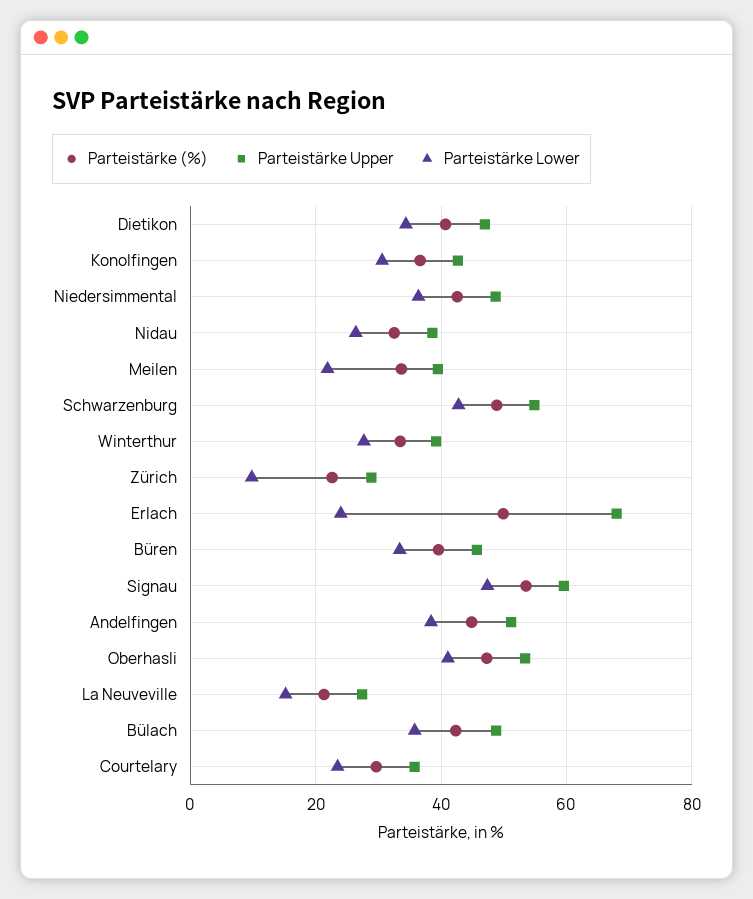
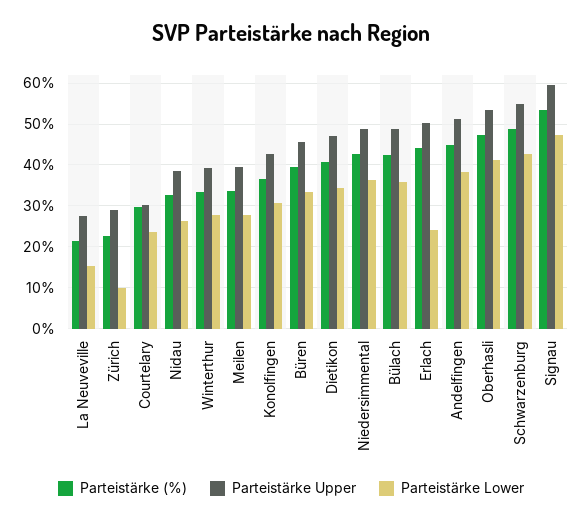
  {
    "Parteistärke (%)": {
      "Dietikon": 40,
      "Konolfingen": 36,
      "Niedersimmental": 42,
      "Nidau": 32,
      "Meilen": 34,
      "Schwarzenburg": 48,
      "Winterthur": 34,
      "Zürich": 22,
-     "Erlach": 50,
+     "Erlach": 44,
      "Büren": 40,
      "Signau": 54,
      "Andelfingen": 44,
      "Oberhasli": 48,
      "La Neuveville": 22,
      "Bülach": 42,
      "Courtelary": 30
    },
    "Parteistärke Upper": {
      "Dietikon": 48,
      "Konolfingen": 42,
      "Niedersimmental": 48,
      "Nidau": 38,
      "Meilen": 40,
      "Schwarzenburg": 54,
      "Winterthur": 40,
      "Zürich": 28,
-     "Erlach": 68,
+     "Erlach": 50,
      "Büren": 46,
      "Signau": 60,
      "Andelfingen": 52,
      "Oberhasli": 54,
      "La Neuveville": 28,
      "Bülach": 48,
-     "Courtelary": 36
+     "Courtelary": 30
    },
    "Parteistärke Lower": {
      "Dietikon": 34,
      "Konolfingen": 30,
      "Niedersimmental": 36,
      "Nidau": 26,
-     "Meilen": 22,
+     "Meilen": 28,
      "Schwarzenburg": 42,
      "Winterthur": 28,
      "Zürich": 10,
      "Erlach": 24,
      "Büren": 34,
      "Signau": 48,
      "Andelfingen": 38,
      "Oberhasli": 42,
      "La Neuveville": 16,
      "Bülach": 36,
      "Courtelary": 24
    }
  }

